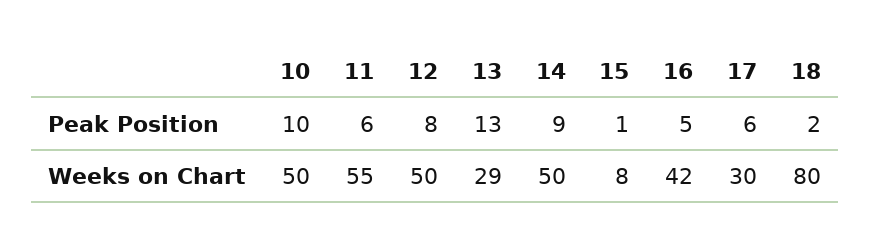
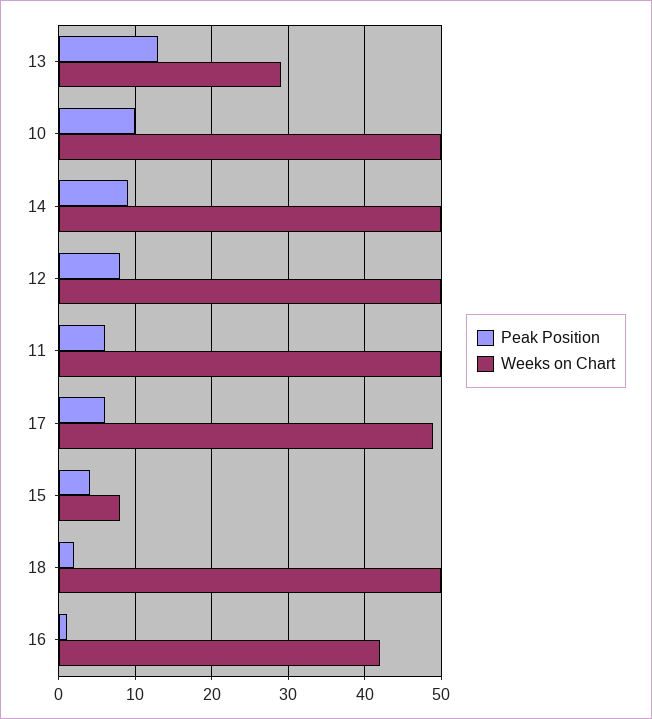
  {
    "Peak Position": {
      "10": 10,
      "11": 6,
      "12": 8,
      "13": 13,
      "14": 9,
-     "15": 1,
+     "15": 4,
-     "16": 5,
+     "16": 1,
      "17": 6,
      "18": 2
    },
    "Weeks on Chart": {
      "10": 50,
-     "11": 55,
+     "11": 50,
      "12": 50,
      "13": 29,
      "14": 50,
      "15": 8,
      "16": 42,
-     "17": 30,
+     "17": 49,
-     "18": 80
+     "18": 50
    }
  }

